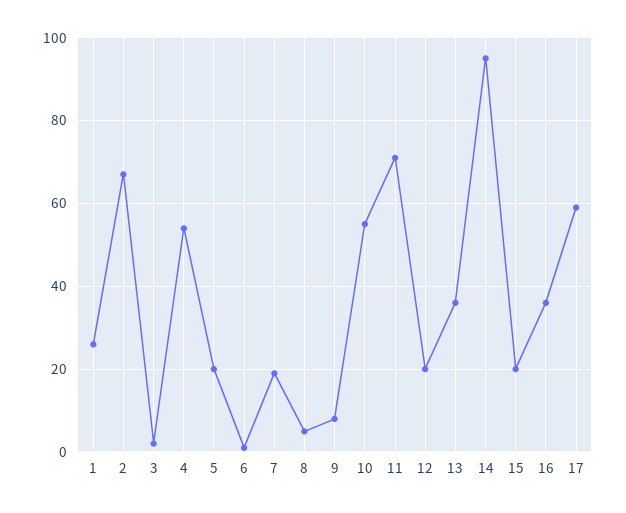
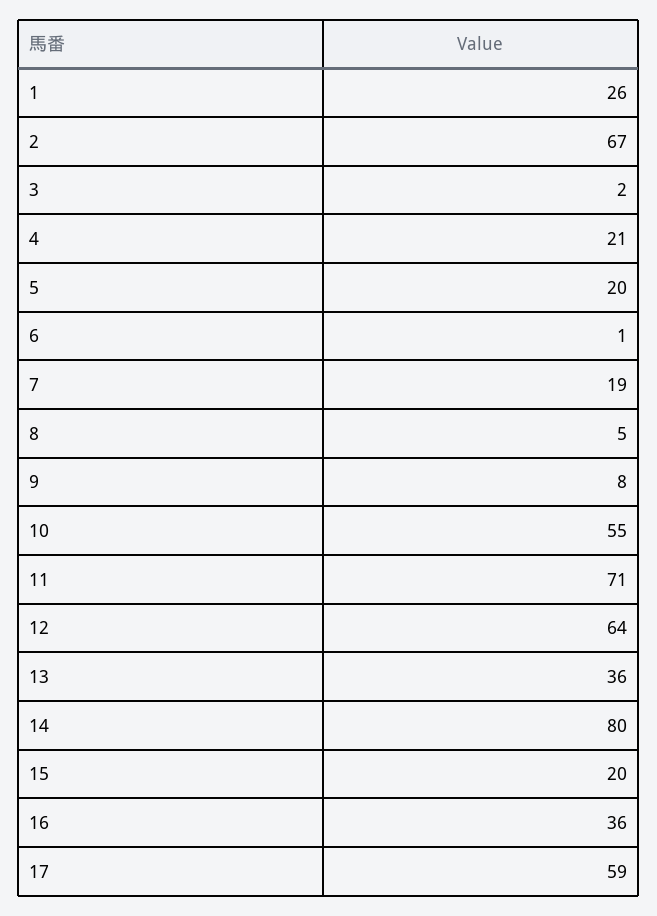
  {
    "1": 26,
    "2": 67,
    "3": 2,
-   "4": 55,
+   "4": 21,
    "5": 20,
    "6": 1,
    "7": 19,
    "8": 5,
    "9": 8,
    "10": 55,
    "11": 71,
-   "12": 20,
+   "12": 64,
    "13": 36,
-   "14": 95,
+   "14": 80,
    "15": 20,
    "16": 36,
    "17": 59
  }

